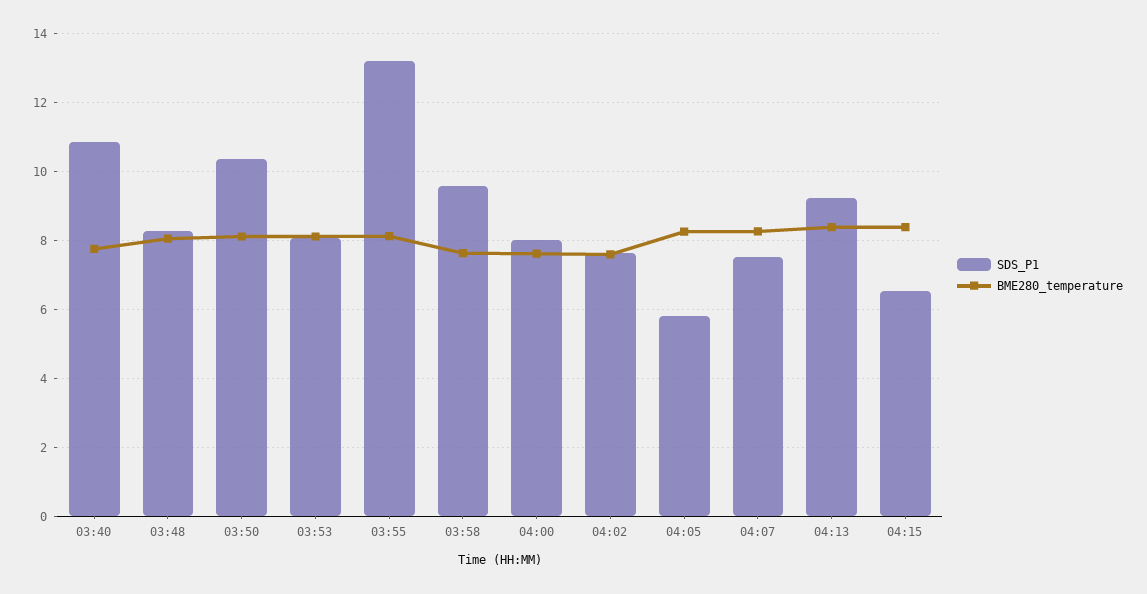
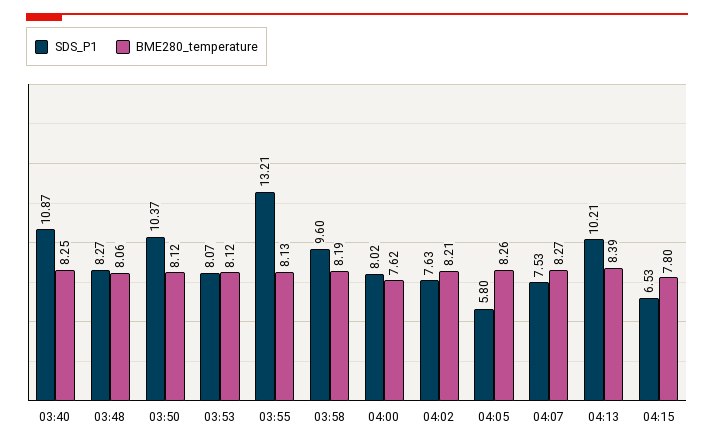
  {
    "SDS_P1": {
      "03:40": 10.87,
      "03:48": 8.27,
      "03:50": 10.37,
      "03:53": 8.07,
      "03:55": 13.21,
      "03:58": 9.6,
      "04:00": 8.02,
      "04:02": 7.63,
      "04:05": 5.8,
      "04:07": 7.53,
-     "04:13": 9.2,
+     "04:13": 10.21,
      "04:15": 6.53
    },
    "BME280_temperature": {
-     "03:40": 7.8,
+     "03:40": 8.25,
      "03:48": 8.06,
      "03:50": 8.12,
      "03:53": 8.12,
      "03:55": 8.13,
-     "03:58": 7.6,
+     "03:58": 8.19,
      "04:00": 7.62,
-     "04:02": 7.6,
+     "04:02": 8.21,
      "04:05": 8.26,
      "04:07": 8.27,
      "04:13": 8.39,
-     "04:15": 8.4
+     "04:15": 7.8
    }
  }

